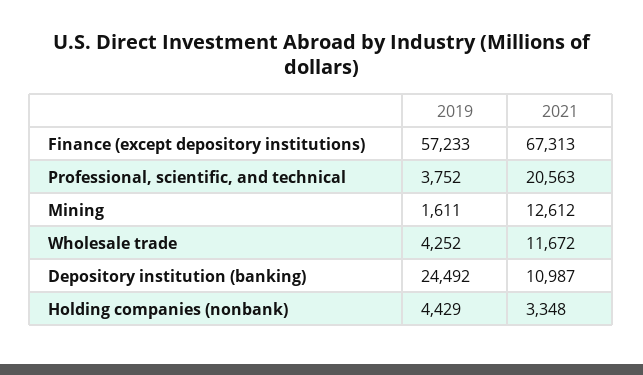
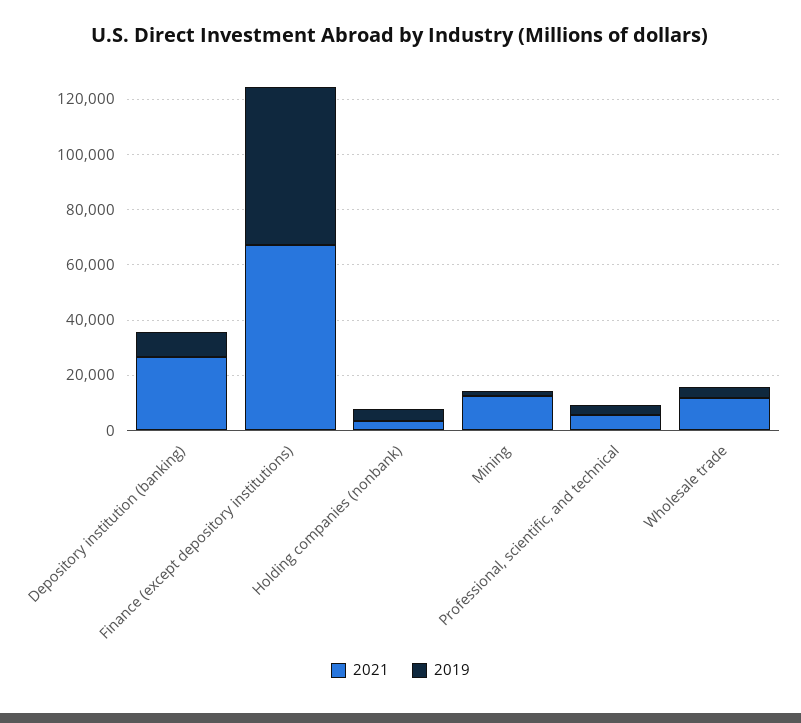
  {
    "2019": {
      "Finance (except depository institutions)": 57233,
      "Professional, scientific, and technical": 3752,
      "Mining": 1611,
      "Wholesale trade": 4252,
-     "Depository institution (banking)": 24492,
+     "Depository institution (banking)": 10000,
      "Holding companies (nonbank)": 4429
    },
    "2021": {
      "Finance (except depository institutions)": 67313,
-     "Professional, scientific, and technical": 20563,
+     "Professional, scientific, and technical": 5000,
      "Mining": 12612,
      "Wholesale trade": 11672,
-     "Depository institution (banking)": 10987,
+     "Depository institution (banking)": 25000,
      "Holding companies (nonbank)": 3348
    }
  }

